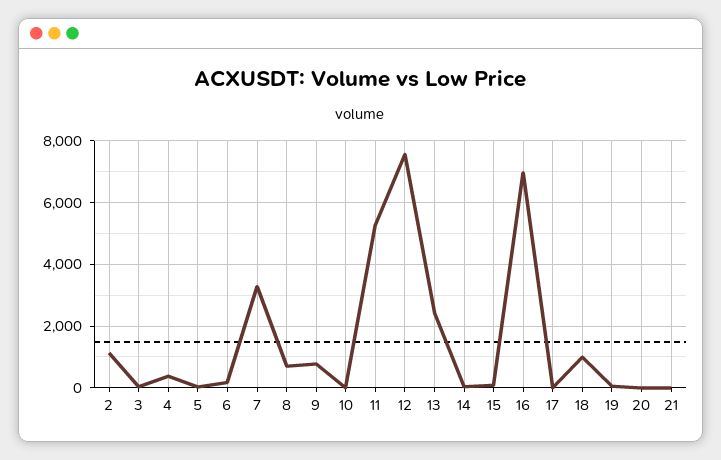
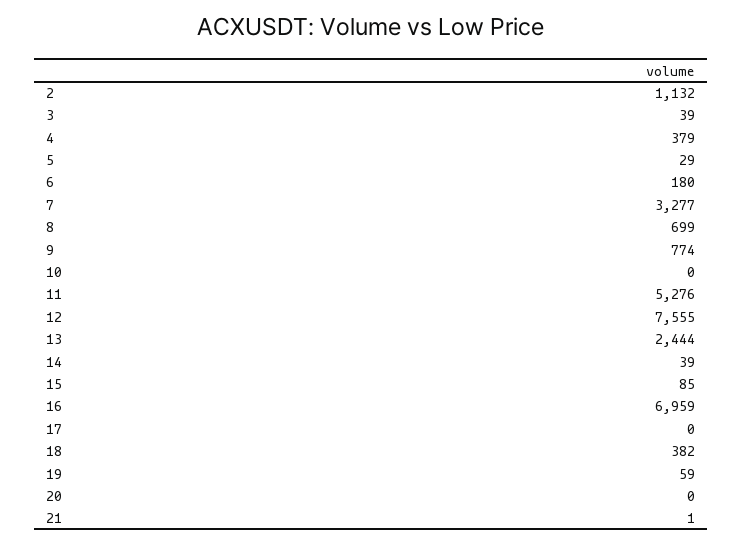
  {
    "2": 1132,
    "3": 39,
    "4": 379,
    "5": 29,
    "6": 180,
    "7": 3277,
    "8": 699,
    "9": 774,
    "10": 0,
    "11": 5276,
    "12": 7555,
    "13": 2444,
    "14": 39,
    "15": 85,
    "16": 6959,
    "17": 0,
-   "18": 1000,
+   "18": 382,
    "19": 59,
    "20": 0,
    "21": 1
  }

